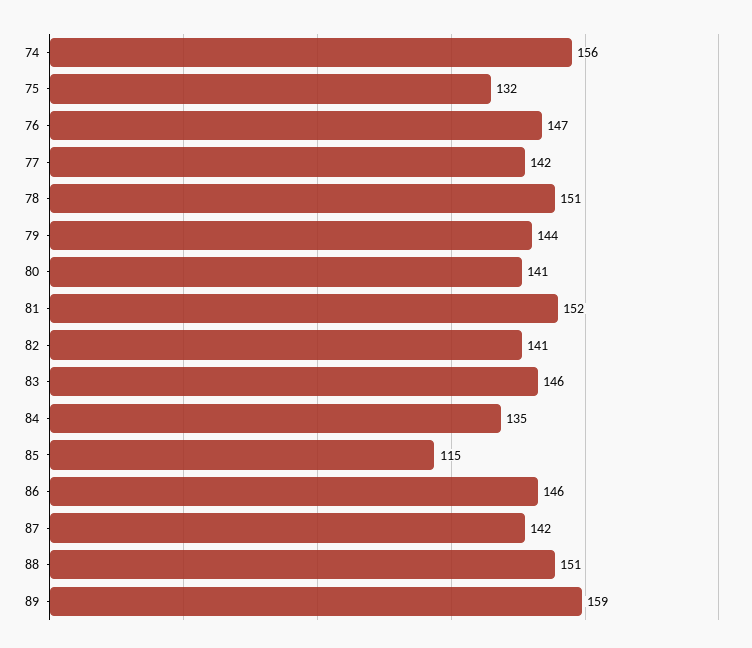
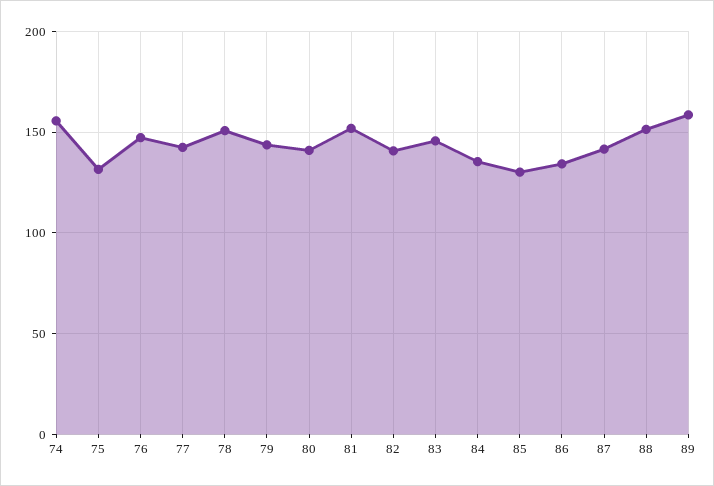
  {
    "74": 156,
    "75": 132,
    "76": 147,
    "77": 142,
    "78": 151,
    "79": 144,
    "80": 141,
    "81": 152,
    "82": 141,
    "83": 146,
    "84": 135,
-   "85": 115,
+   "85": 130,
-   "86": 146,
+   "86": 135,
    "87": 142,
    "88": 151,
    "89": 159
  }

